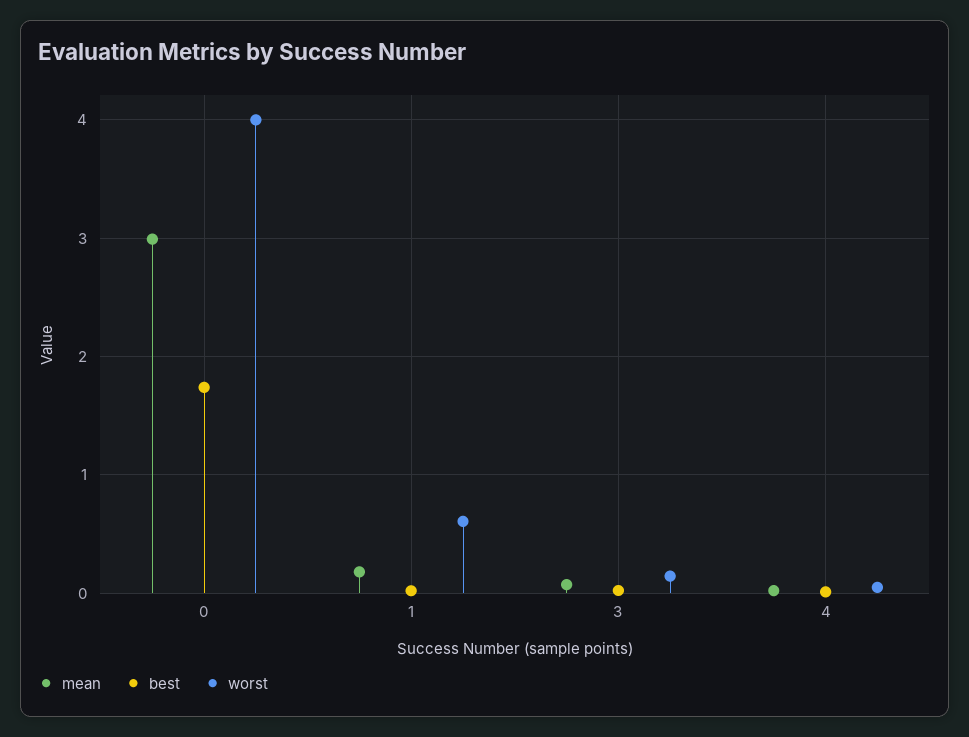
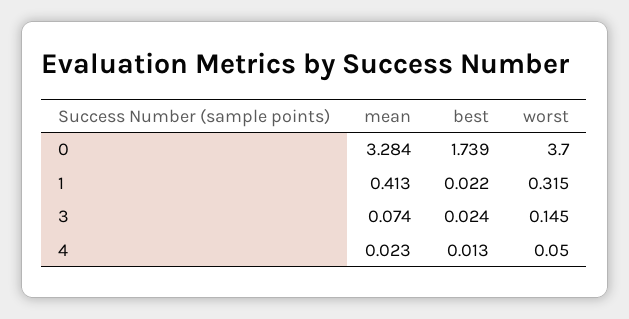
  {
    "mean": {
-     "0": 3,
+     "0": 3.284,
-     "1": 0.2,
+     "1": 0.413,
      "3": 0.074,
      "4": 0.023
    },
    "best": {
      "0": 1.739,
      "1": 0.022,
      "3": 0.024,
      "4": 0.013
    },
    "worst": {
-     "0": 4,
+     "0": 3.7,
-     "1": 0.6,
+     "1": 0.315,
      "3": 0.145,
      "4": 0.05
    }
  }

